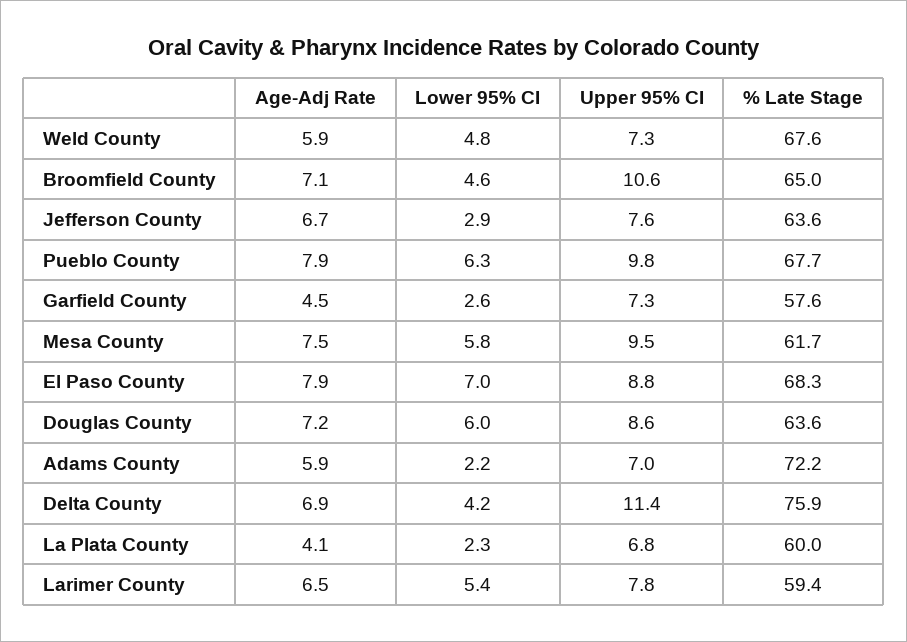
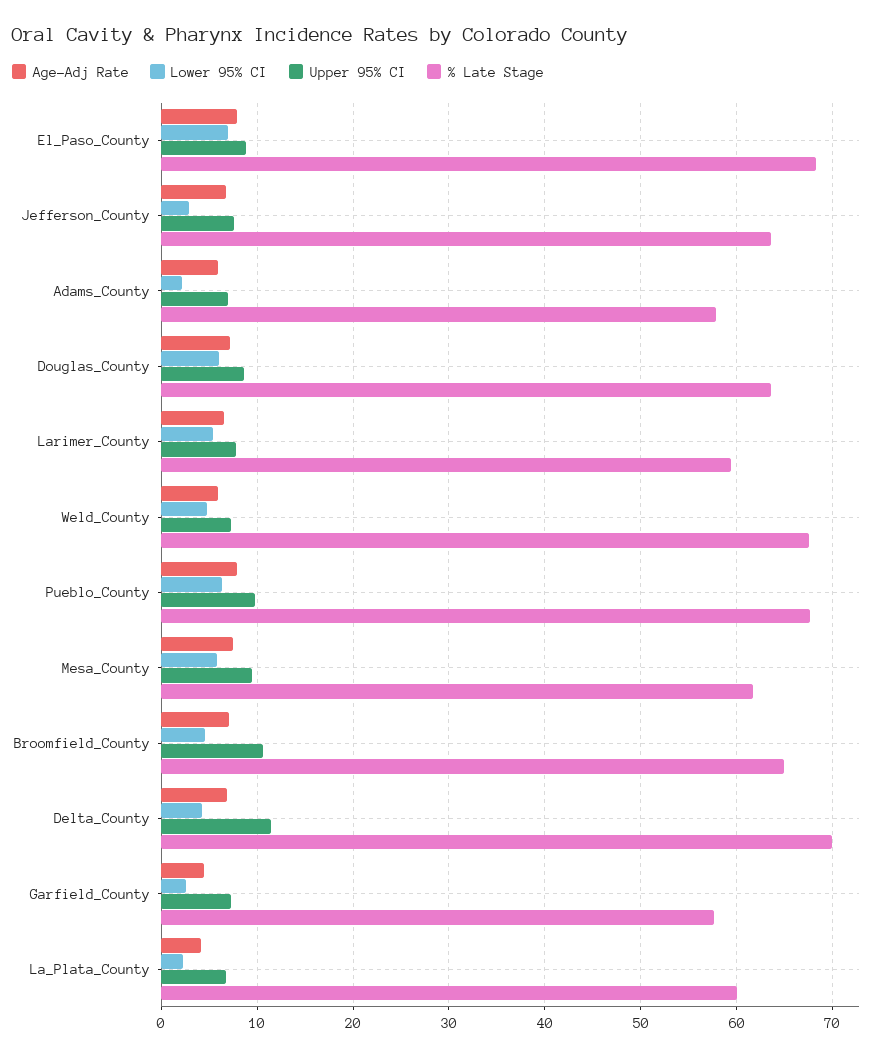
  {
    "Age-Adj Rate": {
      "Weld County": 5.9,
      "Broomfield County": 7.1,
      "Jefferson County": 6.7,
      "Pueblo County": 7.9,
      "Garfield County": 4.5,
      "Mesa County": 7.5,
      "El Paso County": 7.9,
      "Douglas County": 7.2,
      "Adams County": 5.9,
      "Delta County": 6.9,
      "La Plata County": 4.1,
      "Larimer County": 6.5
    },
    "Lower 95% CI": {
      "Weld County": 4.8,
      "Broomfield County": 4.6,
      "Jefferson County": 2.9,
      "Pueblo County": 6.3,
      "Garfield County": 2.6,
      "Mesa County": 5.8,
      "El Paso County": 7,
      "Douglas County": 6,
      "Adams County": 2.2,
      "Delta County": 4.2,
      "La Plata County": 2.3,
      "Larimer County": 5.4
    },
    "Upper 95% CI": {
      "Weld County": 7.3,
      "Broomfield County": 10.6,
      "Jefferson County": 7.6,
      "Pueblo County": 9.8,
      "Garfield County": 7.3,
      "Mesa County": 9.5,
      "El Paso County": 8.8,
      "Douglas County": 8.6,
      "Adams County": 7,
      "Delta County": 11.4,
      "La Plata County": 6.8,
      "Larimer County": 7.8
    },
    "% Late Stage": {
      "Weld County": 67.6,
      "Broomfield County": 65,
      "Jefferson County": 63.6,
      "Pueblo County": 67.7,
      "Garfield County": 57.6,
      "Mesa County": 61.7,
      "El Paso County": 68.3,
      "Douglas County": 63.6,
-     "Adams County": 72.2,
+     "Adams County": 58,
-     "Delta County": 75.9,
+     "Delta County": 70,
      "La Plata County": 60,
      "Larimer County": 59.4
    }
  }

